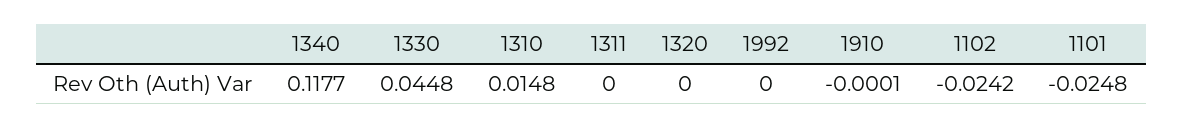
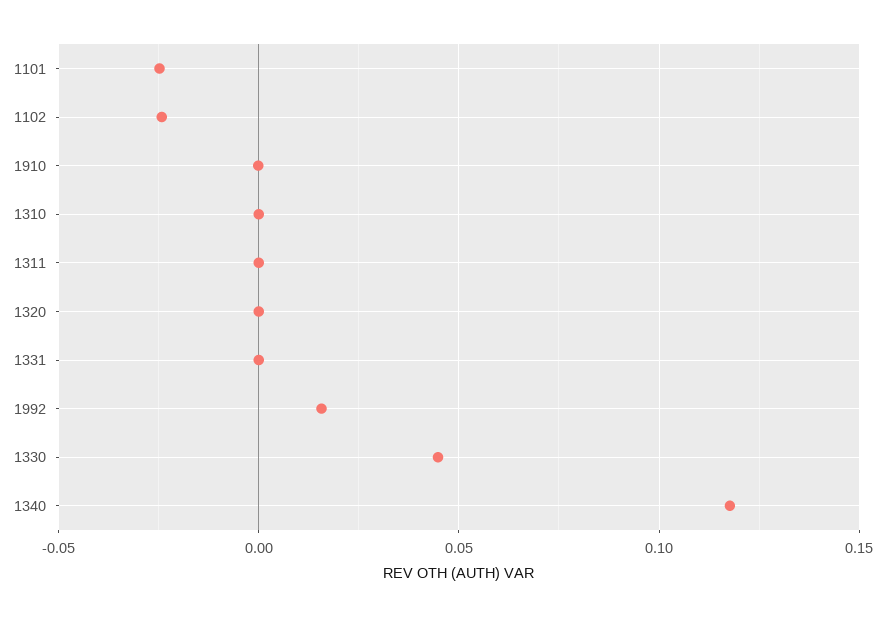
  {
    "1340": 0.1177,
    "1330": 0.0448,
-   "1310": 0.0148,
+   "1310": 0,
    "1311": 0,
    "1320": 0,
-   "1992": 0,
+   "1992": 0.015,
    "1910": -0.0001,
    "1102": -0.0242,
-   "1101": -0.0248
+   "1101": -0.0248,
+   "1331": 0
  }

